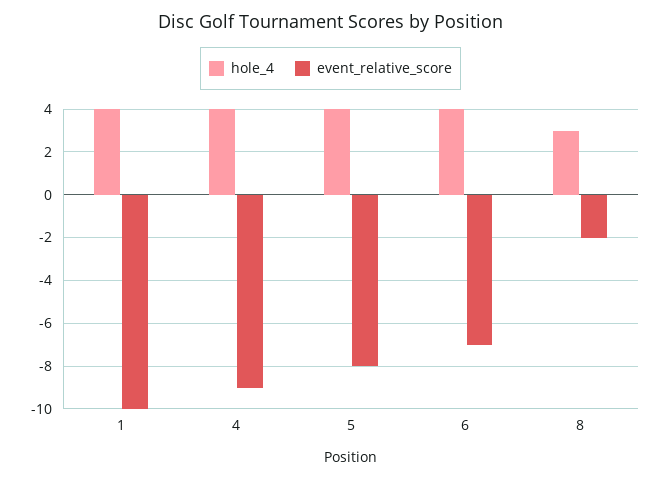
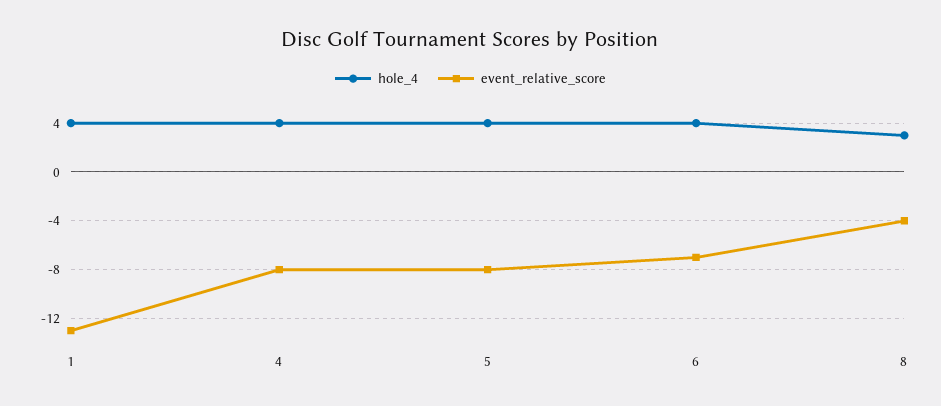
  {
    "hole_4": {
      "1": 4,
      "4": 4,
      "5": 4,
      "6": 4,
      "8": 3
    },
    "event_relative_score": {
-     "1": -10,
+     "1": -13,
-     "4": -9,
+     "4": -8,
      "5": -8,
      "6": -7,
-     "8": -2
+     "8": -4
    }
  }

